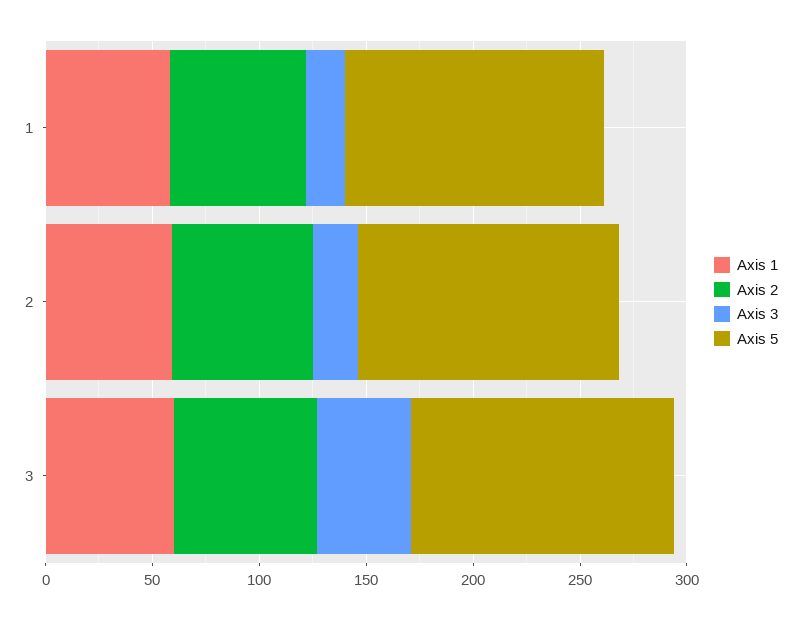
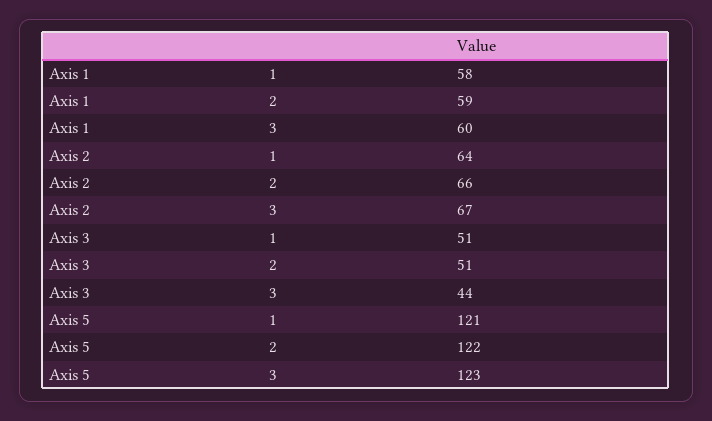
  {
    "Axis 1": {
      "1": 58,
      "2": 59,
      "3": 60
    },
    "Axis 2": {
      "1": 64,
      "2": 66,
      "3": 67
    },
    "Axis 3": {
-     "1": 20,
+     "1": 51,
-     "2": 20,
+     "2": 51,
      "3": 44
    },
    "Axis 5": {
      "1": 121,
      "2": 122,
      "3": 123
    }
  }

